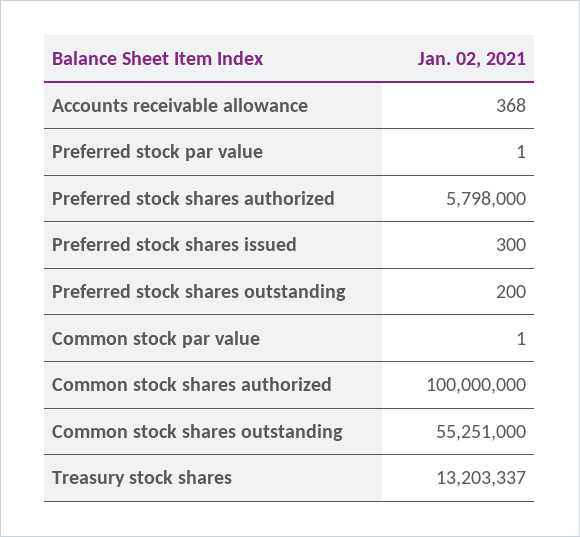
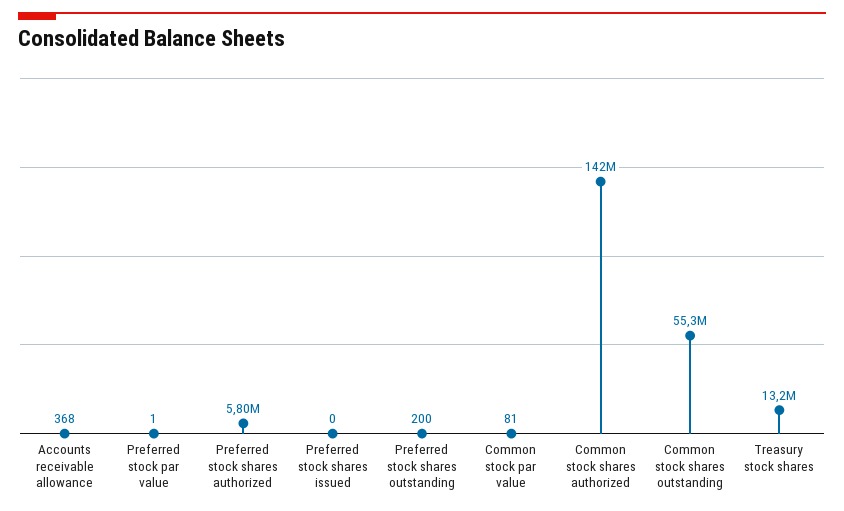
  {
    "Accounts receivable allowance": 368,
    "Preferred stock par value": 1,
    "Preferred stock shares authorized": 5798000,
-   "Preferred stock shares issued": 300,
+   "Preferred stock shares issued": 0,
    "Preferred stock shares outstanding": 200,
-   "Common stock par value": 1,
+   "Common stock par value": 81,
-   "Common stock shares authorized": 100000000,
+   "Common stock shares authorized": 142000000,
    "Common stock shares outstanding": 55251000,
    "Treasury stock shares": 13203337
  }

